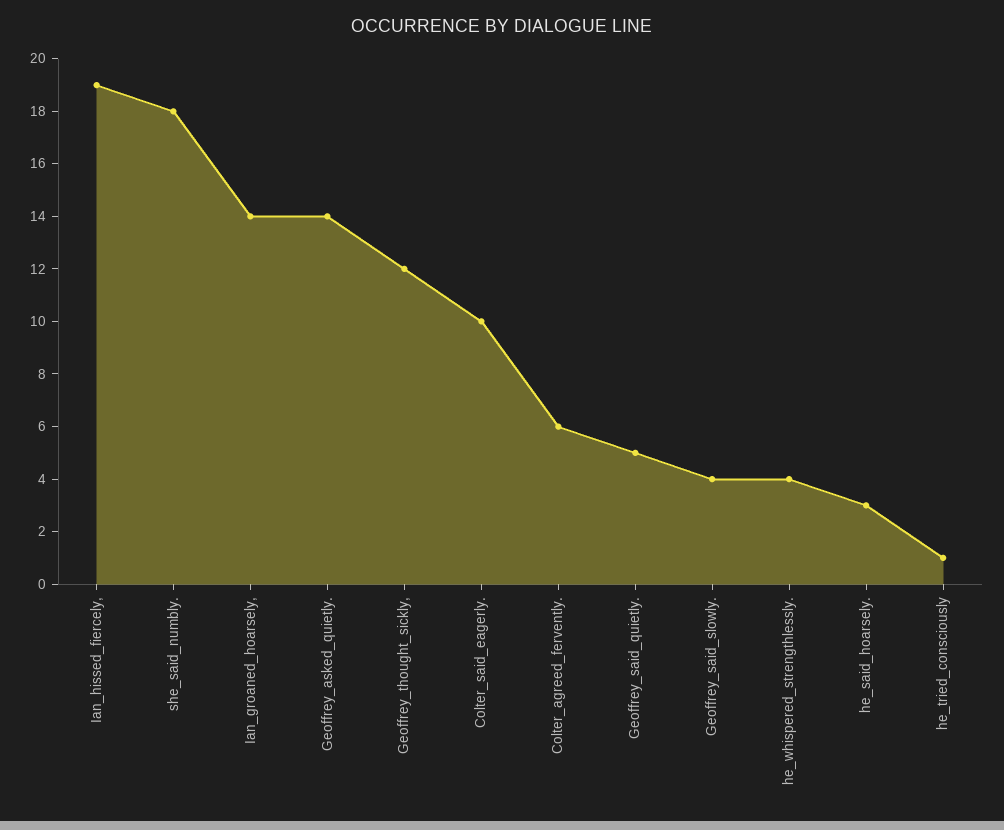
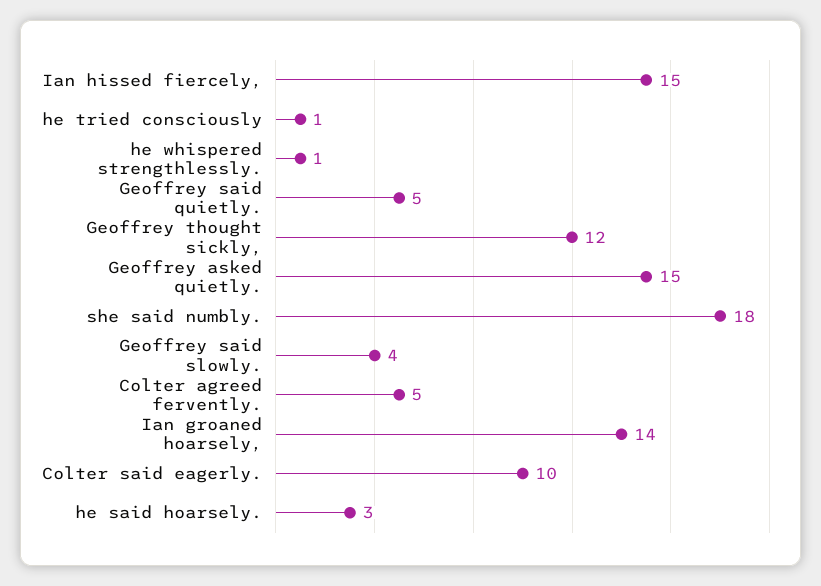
  {
-   "Ian_hissed_fiercely,": 19,
+   "Ian_hissed_fiercely,": 15,
    "she_said_numbly.": 18,
    "Ian_groaned_hoarsely,": 14,
-   "Geoffrey_asked_quietly.": 14,
+   "Geoffrey_asked_quietly.": 15,
    "Geoffrey_thought_sickly,": 12,
    "Colter_said_eagerly.": 10,
-   "Colter_agreed_fervently.": 6,
+   "Colter_agreed_fervently.": 5,
    "Geoffrey_said_quietly.": 5,
    "Geoffrey_said_slowly.": 4,
-   "he_whispered_strengthlessly.": 4,
+   "he_whispered_strengthlessly.": 1,
    "he_said_hoarsely.": 3,
    "he_tried_consciously": 1
  }

